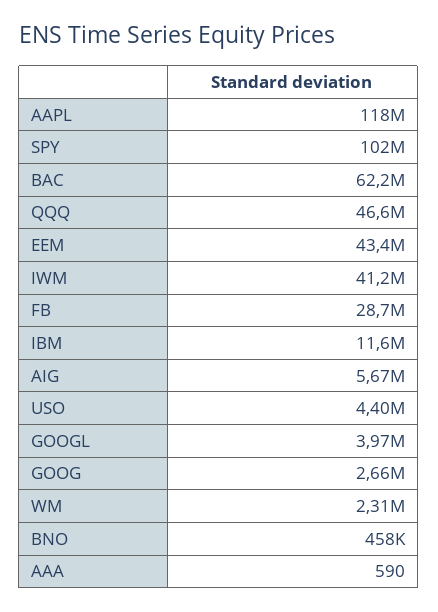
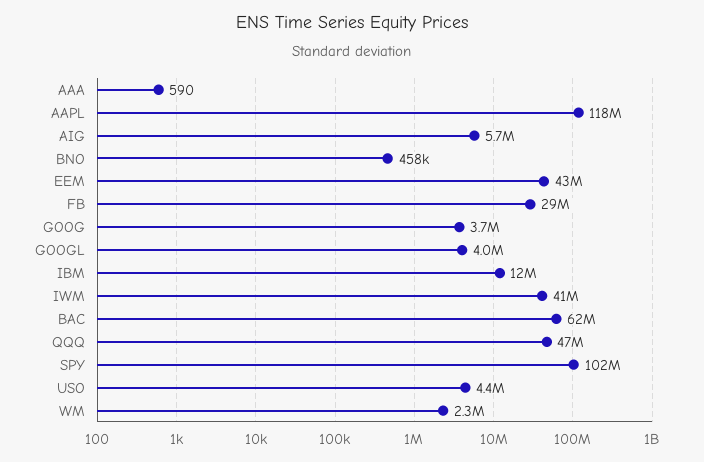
  {
    "AAPL": 118000000,
    "SPY": 102000000,
    "BAC": 62200000,
    "QQQ": 46600000,
    "EEM": 43400000,
    "IWM": 41200000,
    "FB": 28700000,
    "IBM": 11600000,
    "AIG": 5670000,
    "USO": 4400000,
    "GOOGL": 3970000,
-   "GOOG": 2660000,
+   "GOOG": 3700000,
    "WM": 2310000,
    "BNO": 458000,
    "AAA": 590
  }

